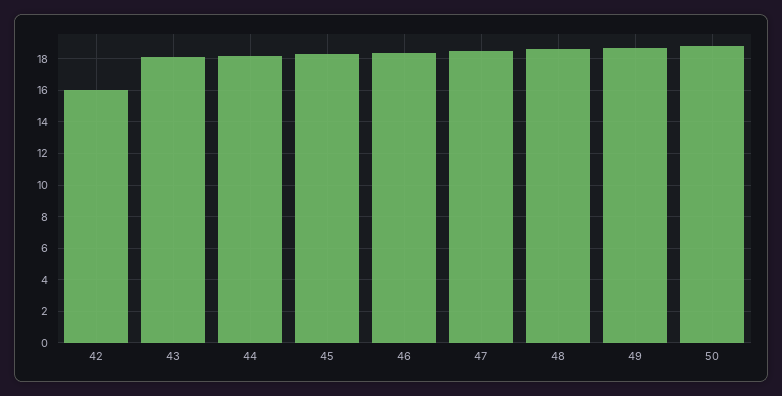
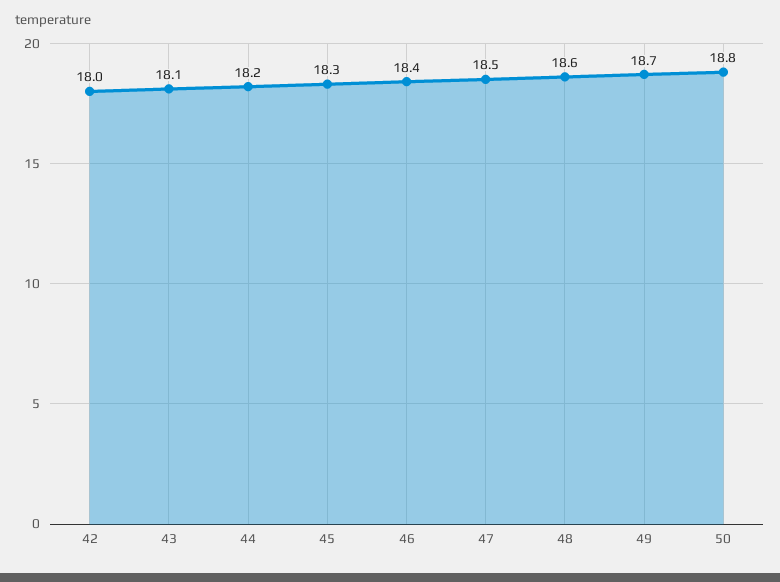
  {
-   "42": 16,
+   "42": 18,
    "43": 18.1,
    "44": 18.2,
    "45": 18.3,
    "46": 18.4,
    "47": 18.5,
    "48": 18.6,
    "49": 18.7,
    "50": 18.8
  }

